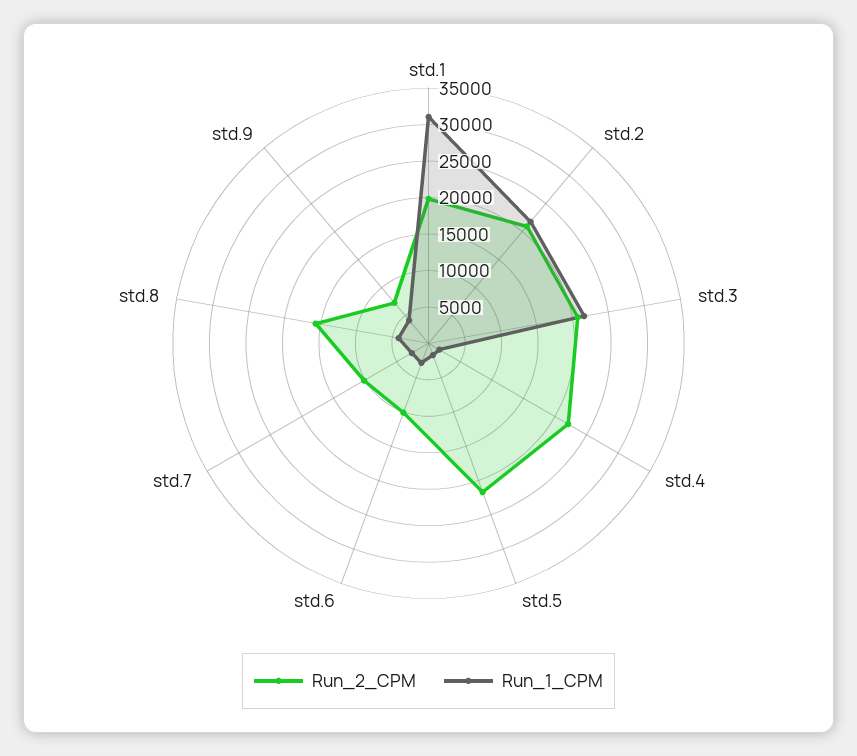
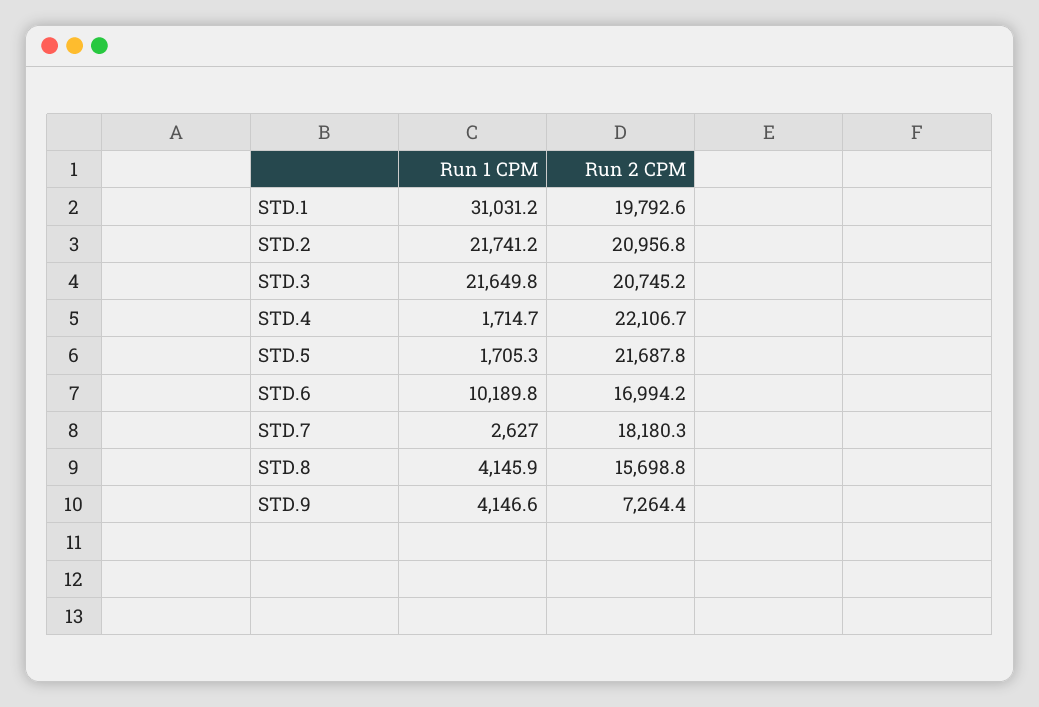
  {
    "Run_2_CPM": {
      "std.1": 19792.6,
      "std.2": 20956.8,
      "std.3": 20745.2,
      "std.4": 22106.7,
      "std.5": 21687.8,
-     "std.6": 10000,
+     "std.6": 16994.2,
-     "std.7": 10000,
+     "std.7": 18180.3,
      "std.8": 15698.8,
      "std.9": 7264.4
    },
    "Run_1_CPM": {
      "std.1": 31031.2,
      "std.2": 21741.2,
      "std.3": 21649.8,
      "std.4": 1714.7,
      "std.5": 1705.3,
-     "std.6": 2500,
+     "std.6": 10189.8,
      "std.7": 2627,
      "std.8": 4145.9,
      "std.9": 4146.6
    }
  }

